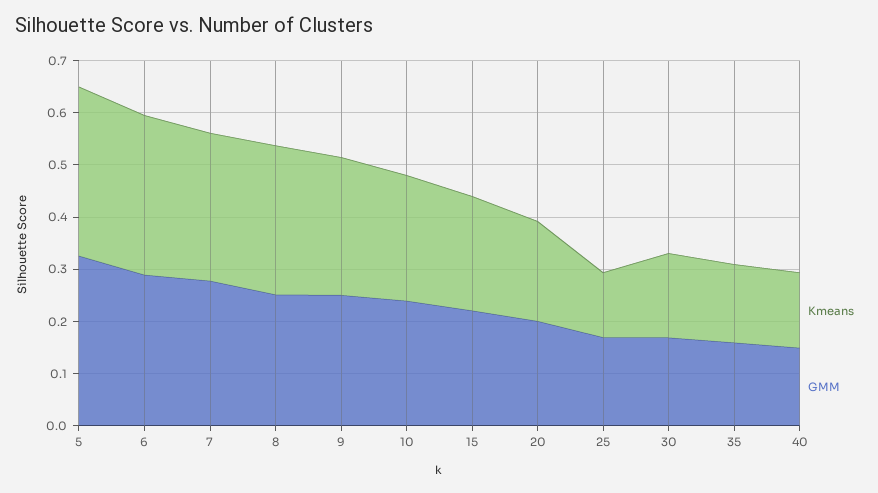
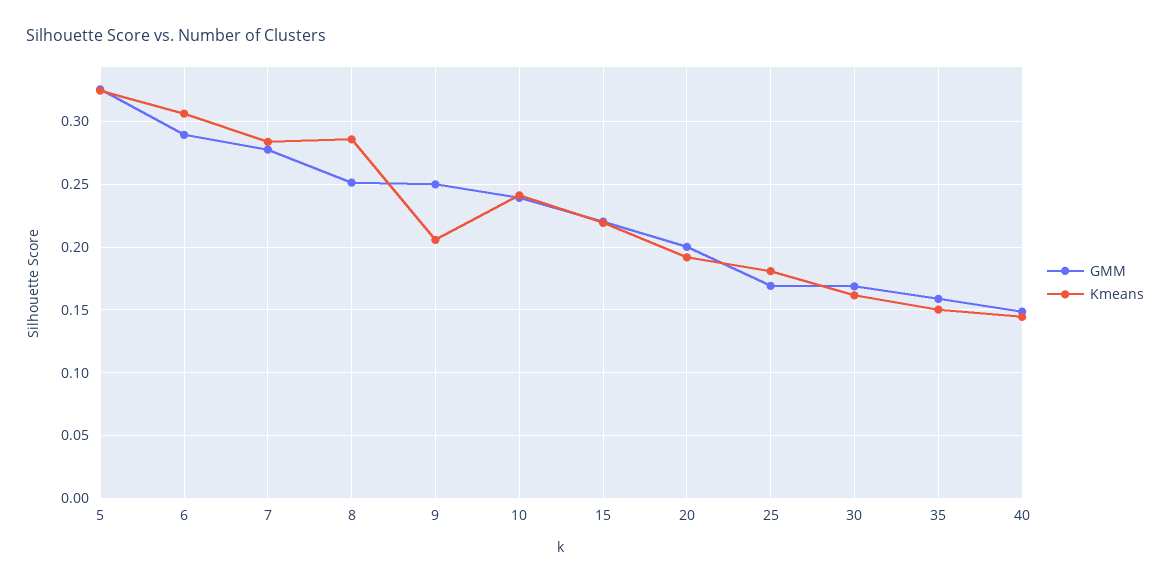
  {
    "Kmeans": {
      "5": 0.325,
      "6": 0.305,
      "7": 0.285,
      "8": 0.285,
-     "9": 0.26,
+     "9": 0.205,
      "10": 0.24,
      "15": 0.22,
      "20": 0.19,
-     "25": 0.12,
+     "25": 0.18,
      "30": 0.16,
      "35": 0.15,
      "40": 0.145
    },
    "GMM": {
      "5": 0.325,
      "6": 0.29,
      "7": 0.28,
      "8": 0.25,
      "9": 0.25,
      "10": 0.24,
      "15": 0.22,
      "20": 0.2,
      "25": 0.17,
      "30": 0.17,
      "35": 0.16,
      "40": 0.15
    }
  }

